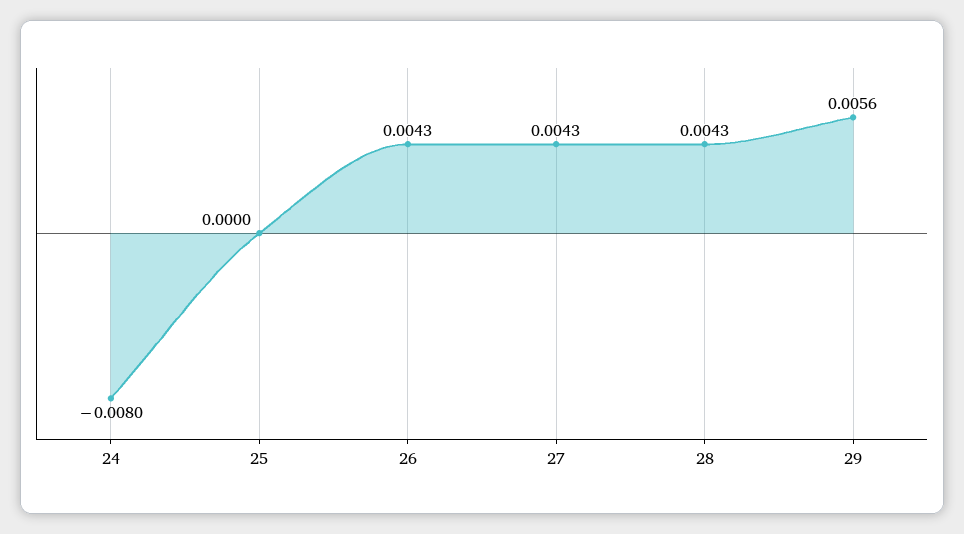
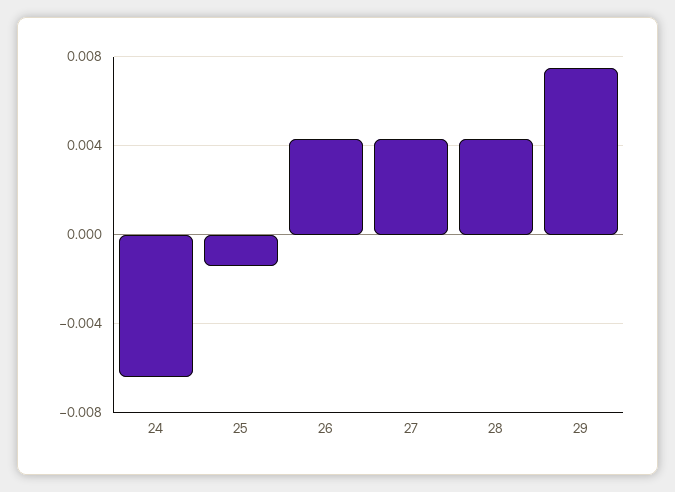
  {
-   "24": -0.008,
+   "24": -0.0065,
-   "25": 0,
+   "25": -0.0015,
    "26": 0.0043,
    "27": 0.0043,
    "28": 0.0043,
-   "29": 0.0056
+   "29": 0.0075
  }

